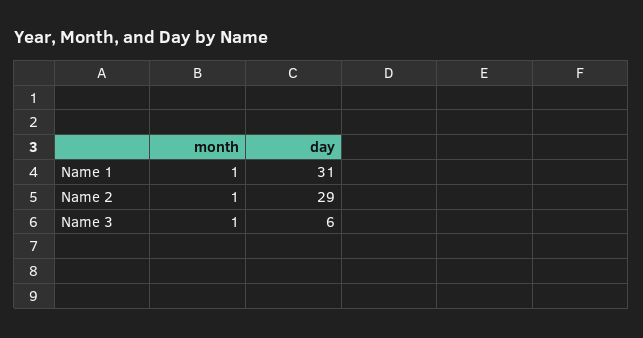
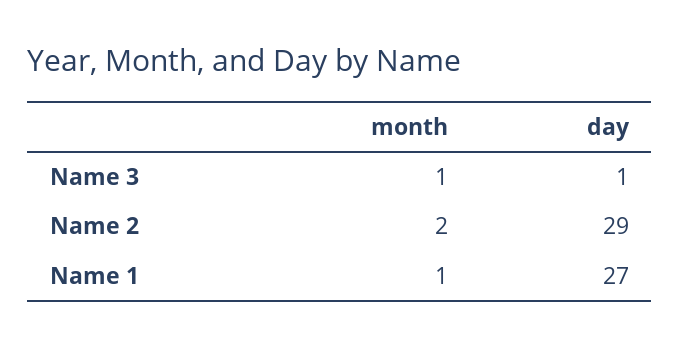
  {
    "month": {
      "Name 1": 1,
-     "Name 2": 1,
+     "Name 2": 2,
      "Name 3": 1
    },
    "day": {
-     "Name 1": 31,
+     "Name 1": 27,
      "Name 2": 29,
-     "Name 3": 6
+     "Name 3": 1
    }
  }

